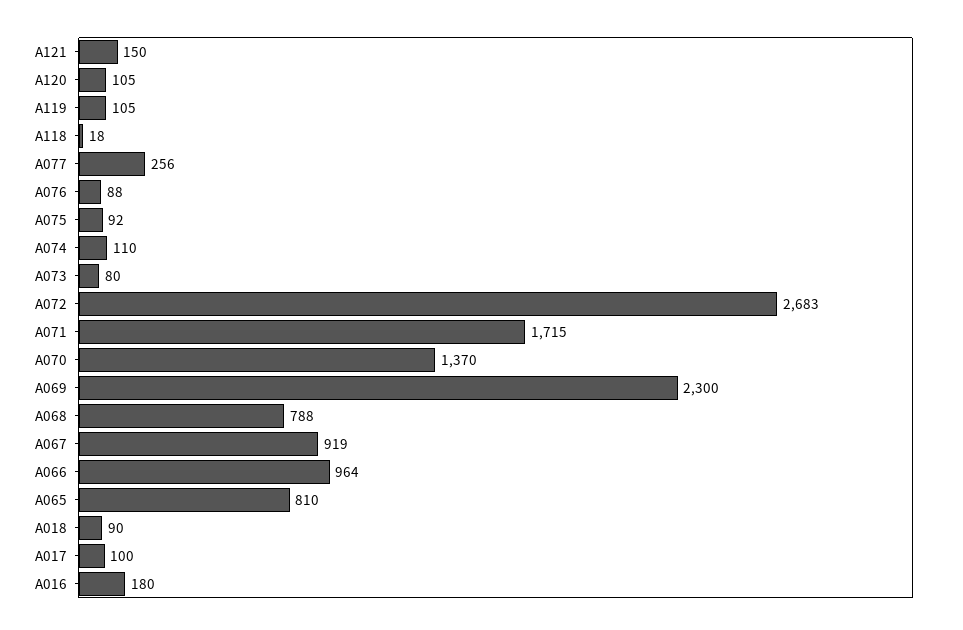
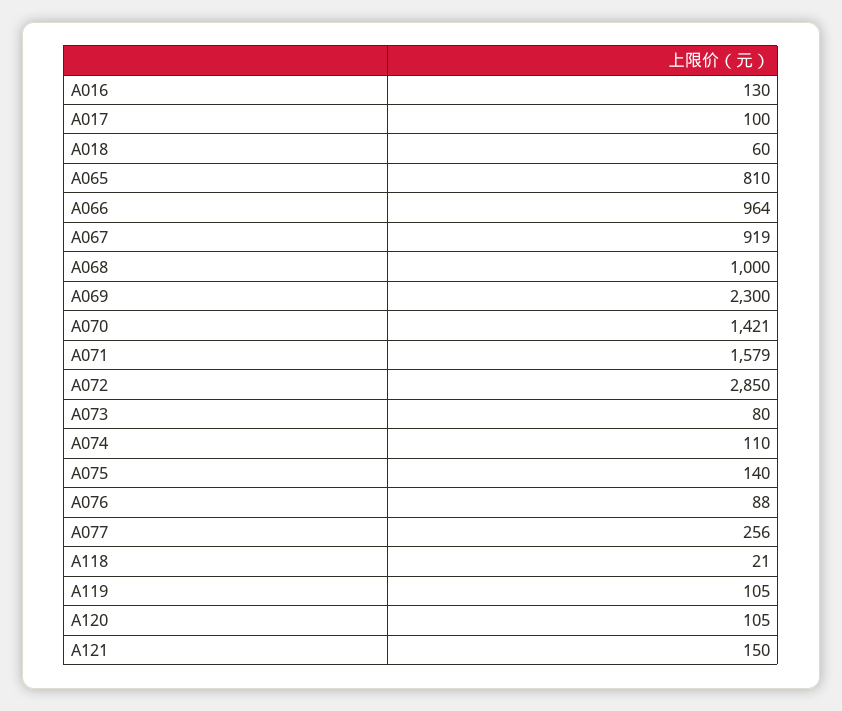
  {
    "A121": 150,
    "A120": 105,
    "A119": 105,
-   "A118": 18,
+   "A118": 21,
    "A077": 256,
    "A076": 88,
-   "A075": 92,
+   "A075": 140,
    "A074": 110,
    "A073": 80,
-   "A072": 2683,
+   "A072": 2850,
-   "A071": 1715,
+   "A071": 1579,
-   "A070": 1370,
+   "A070": 1421,
    "A069": 2300,
-   "A068": 788,
+   "A068": 1000,
    "A067": 919,
    "A066": 964,
    "A065": 810,
-   "A018": 90,
+   "A018": 60,
    "A017": 100,
-   "A016": 180
+   "A016": 130
  }

